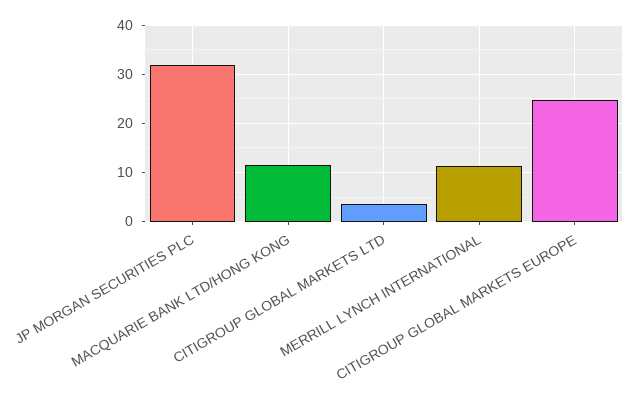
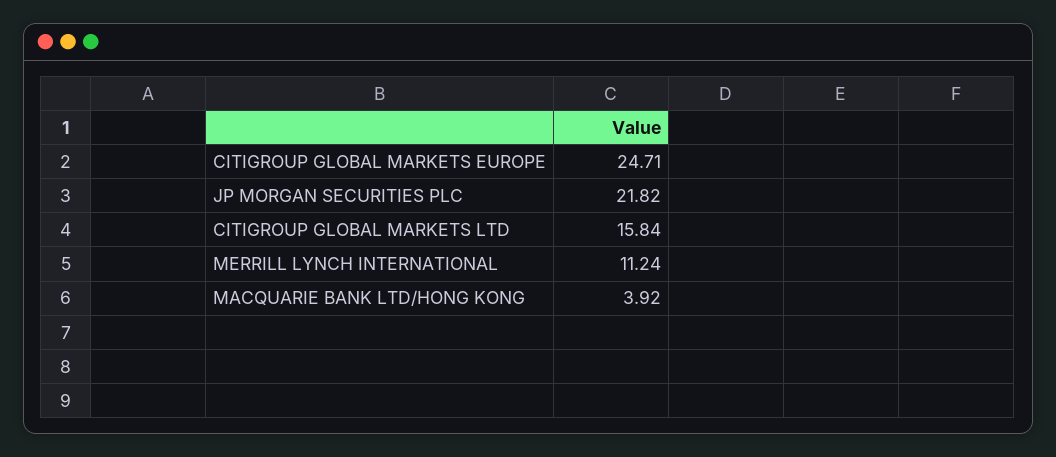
  {
-   "JP MORGAN SECURITIES PLC": 32,
+   "JP MORGAN SECURITIES PLC": 21.82,
-   "MACQUARIE BANK LTD/HONG KONG": 12,
+   "MACQUARIE BANK LTD/HONG KONG": 3.92,
-   "CITIGROUP GLOBAL MARKETS LTD": 4,
+   "CITIGROUP GLOBAL MARKETS LTD": 15.84,
    "MERRILL LYNCH INTERNATIONAL": 11.24,
    "CITIGROUP GLOBAL MARKETS EUROPE": 24.71
  }

